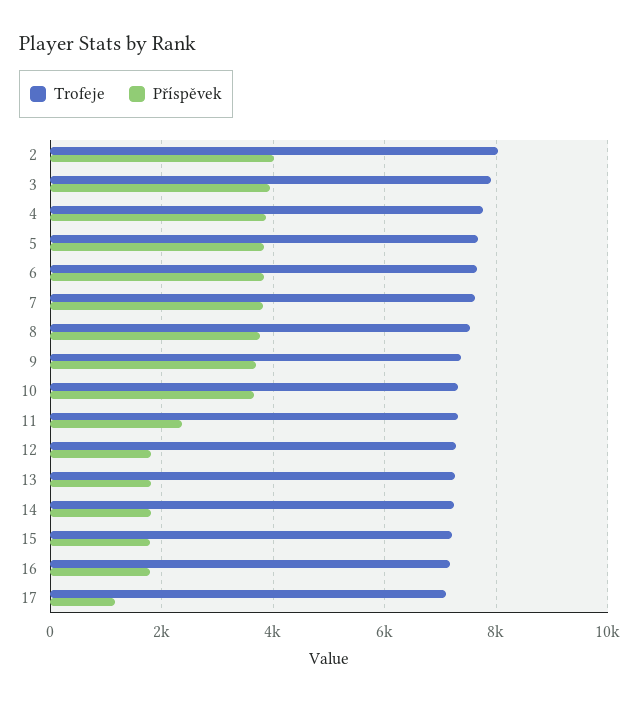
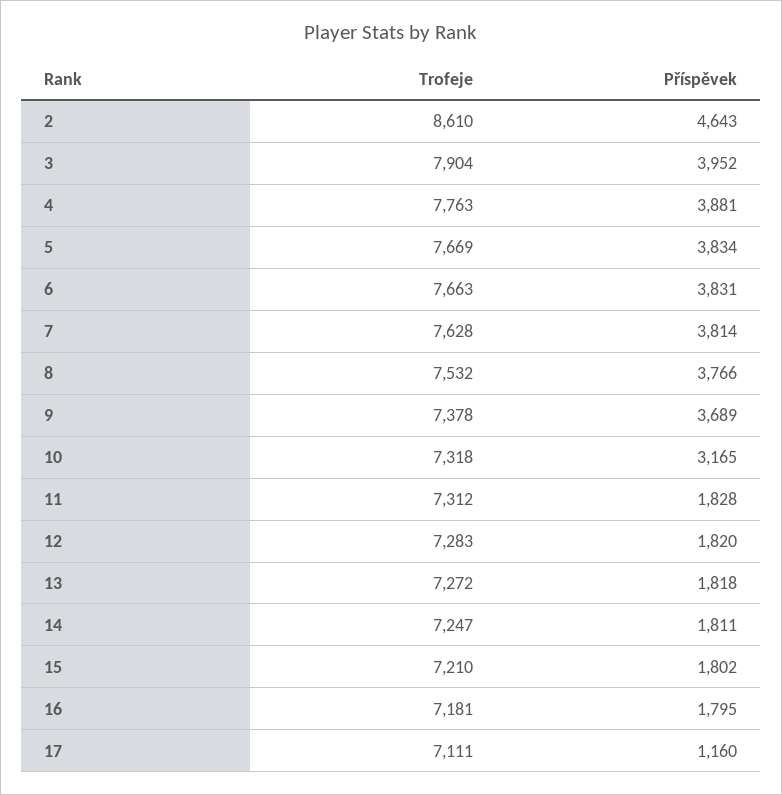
  {
    "Trofeje": {
-     "2": 8000,
+     "2": 8610,
      "3": 7904,
      "4": 7763,
      "5": 7669,
      "6": 7663,
      "7": 7628,
      "8": 7532,
      "9": 7378,
      "10": 7318,
      "11": 7312,
      "12": 7283,
      "13": 7272,
      "14": 7247,
      "15": 7210,
      "16": 7181,
      "17": 7111
    },
    "Příspěvek": {
-     "2": 4000,
+     "2": 4643,
      "3": 3952,
      "4": 3881,
      "5": 3834,
      "6": 3831,
      "7": 3814,
      "8": 3766,
      "9": 3689,
-     "10": 3600,
+     "10": 3165,
-     "11": 2400,
+     "11": 1828,
      "12": 1820,
      "13": 1818,
      "14": 1811,
      "15": 1802,
      "16": 1795,
      "17": 1160
    }
  }

